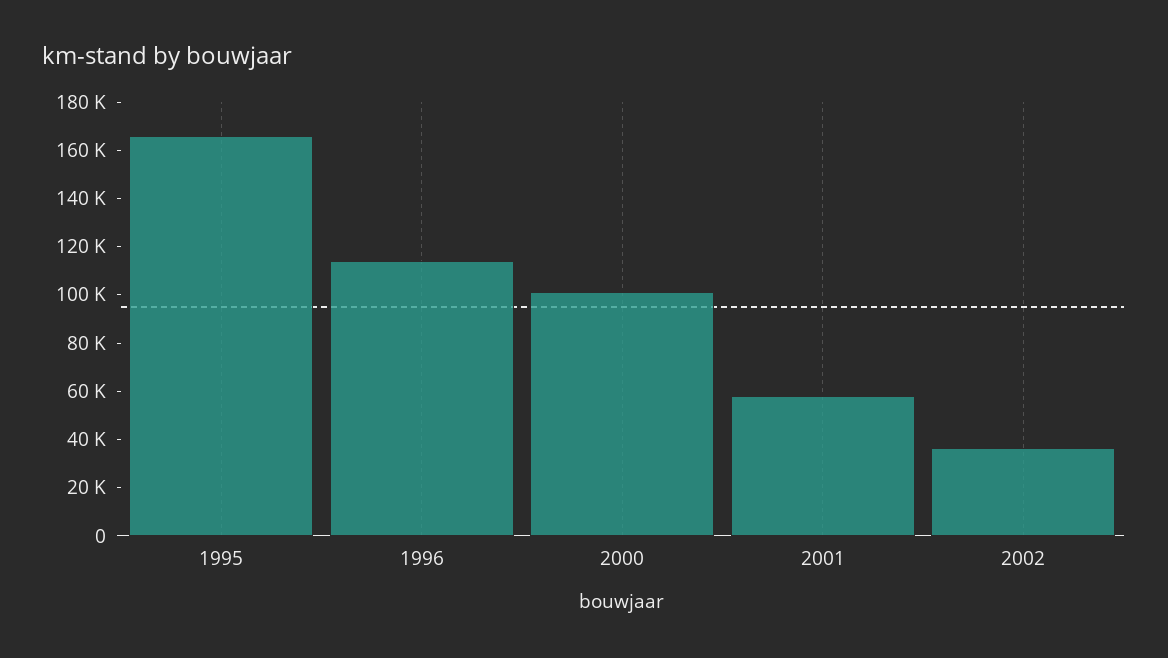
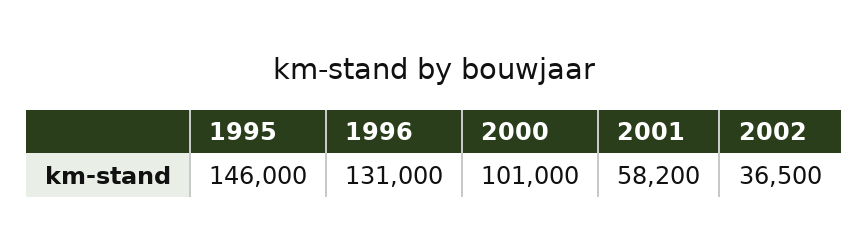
  {
-   "1995": 165000,
+   "1995": 146000,
-   "1996": 115000,
+   "1996": 131000,
    "2000": 101000,
    "2001": 58200,
    "2002": 36500
  }

